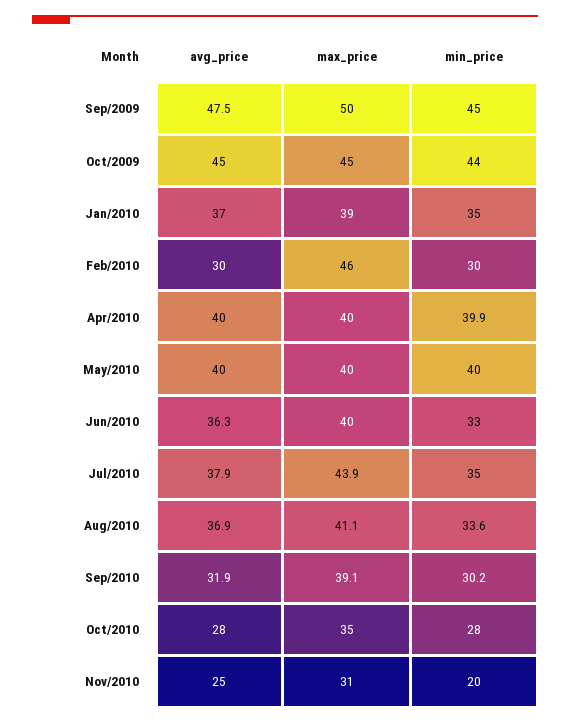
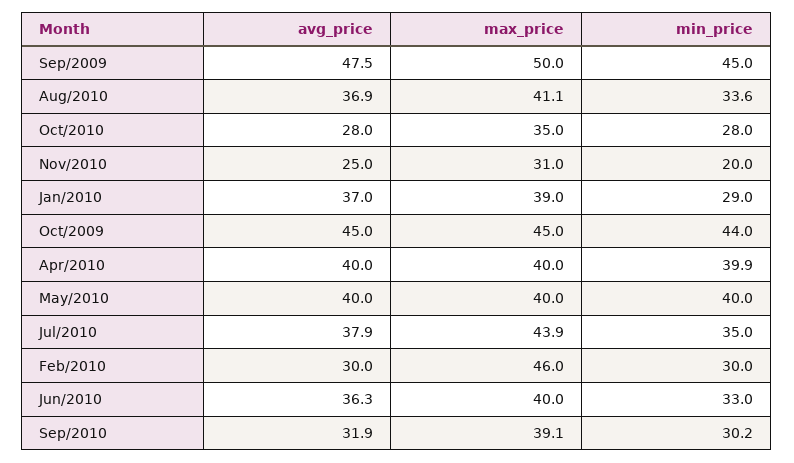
  {
    "avg_price": {
      "Sep/2009": 47.5,
      "Oct/2009": 45,
      "Jan/2010": 37,
      "Feb/2010": 30,
      "Apr/2010": 40,
      "May/2010": 40,
      "Jun/2010": 36.3,
      "Jul/2010": 37.9,
      "Aug/2010": 36.9,
      "Sep/2010": 31.9,
      "Oct/2010": 28,
      "Nov/2010": 25
    },
    "max_price": {
      "Sep/2009": 50,
      "Oct/2009": 45,
      "Jan/2010": 39,
      "Feb/2010": 46,
      "Apr/2010": 40,
      "May/2010": 40,
      "Jun/2010": 40,
      "Jul/2010": 43.9,
      "Aug/2010": 41.1,
      "Sep/2010": 39.1,
      "Oct/2010": 35,
      "Nov/2010": 31
    },
    "min_price": {
      "Sep/2009": 45,
      "Oct/2009": 44,
-     "Jan/2010": 35,
+     "Jan/2010": 29,
      "Feb/2010": 30,
      "Apr/2010": 39.9,
      "May/2010": 40,
      "Jun/2010": 33,
      "Jul/2010": 35,
      "Aug/2010": 33.6,
      "Sep/2010": 30.2,
      "Oct/2010": 28,
      "Nov/2010": 20
    }
  }

